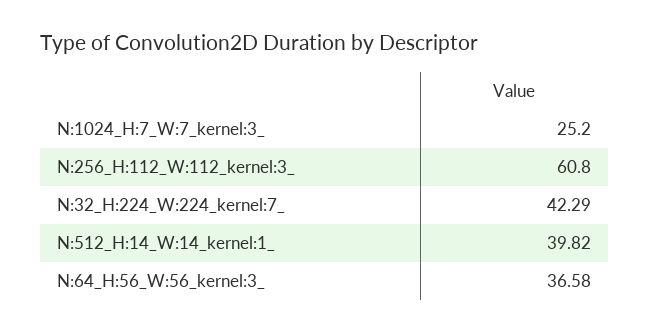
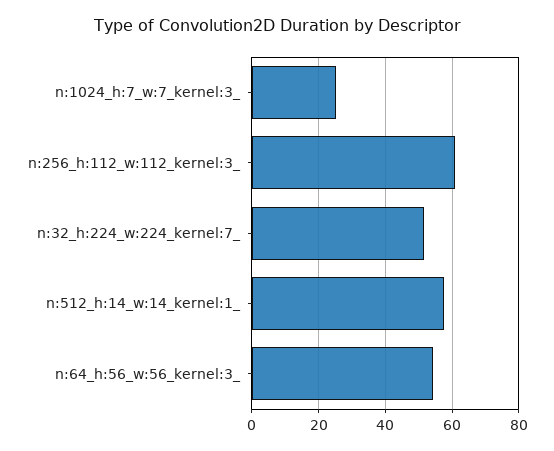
  {
    "N:1024_H:7_W:7_kernel:3_": 25.2,
    "N:256_H:112_W:112_kernel:3_": 60.8,
-   "N:32_H:224_W:224_kernel:7_": 42.29,
+   "N:32_H:224_W:224_kernel:7_": 52,
-   "N:512_H:14_W:14_kernel:1_": 39.82,
+   "N:512_H:14_W:14_kernel:1_": 58,
-   "N:64_H:56_W:56_kernel:3_": 36.58
+   "N:64_H:56_W:56_kernel:3_": 54
  }

